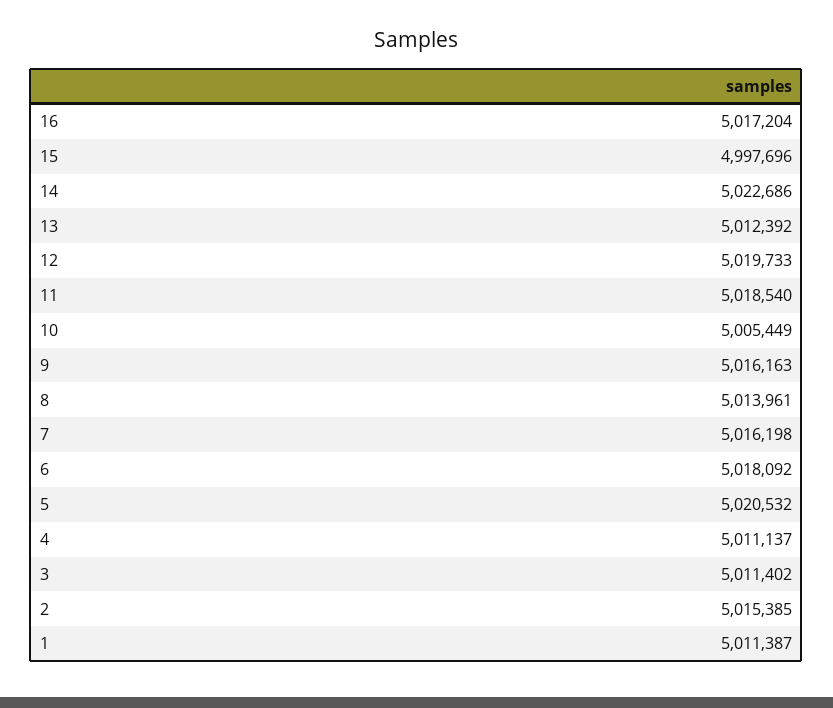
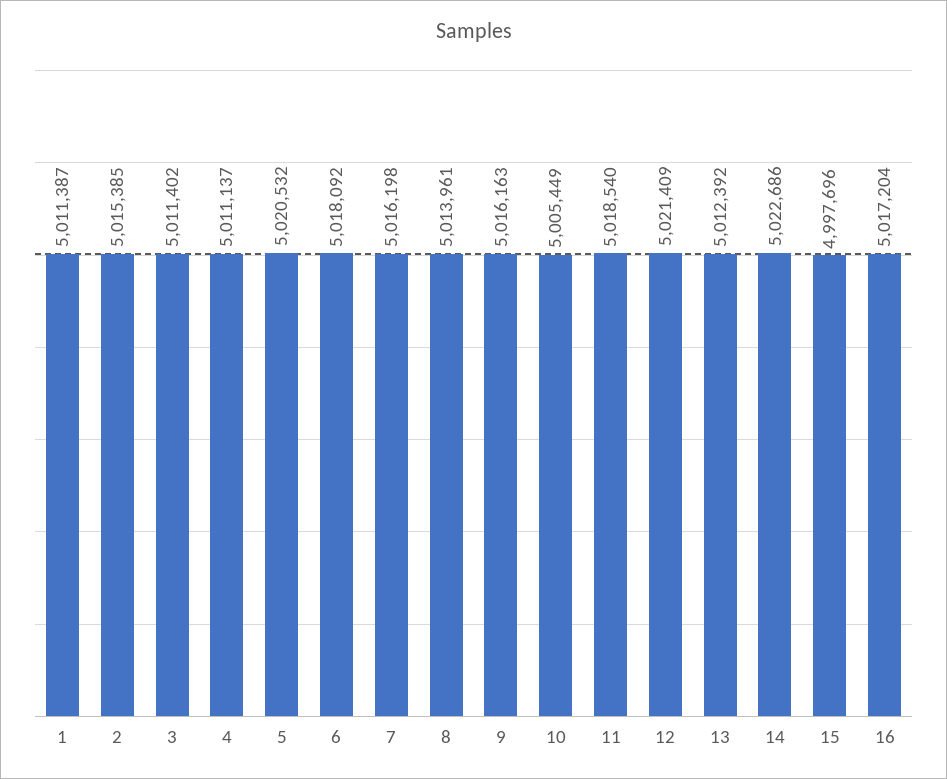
  {
    "16": 5017204,
    "15": 4997696,
    "14": 5022686,
    "13": 5012392,
-   "12": 5019733,
+   "12": 5021409,
    "11": 5018540,
    "10": 5005449,
    "9": 5016163,
    "8": 5013961,
    "7": 5016198,
    "6": 5018092,
    "5": 5020532,
    "4": 5011137,
    "3": 5011402,
    "2": 5015385,
    "1": 5011387
  }

